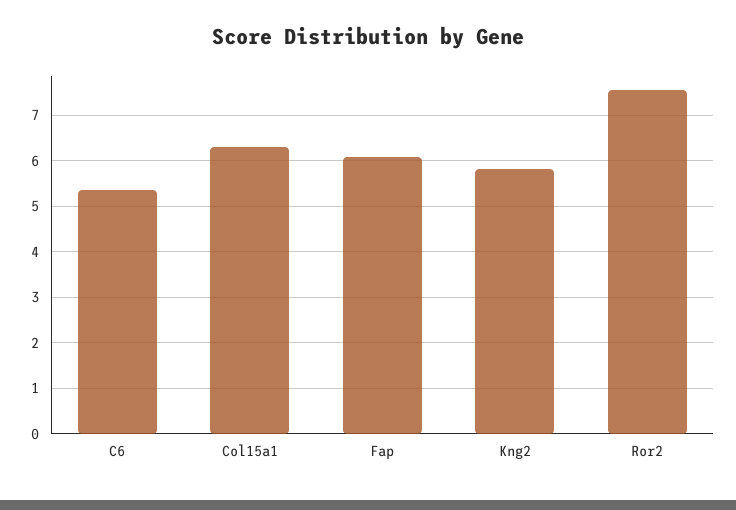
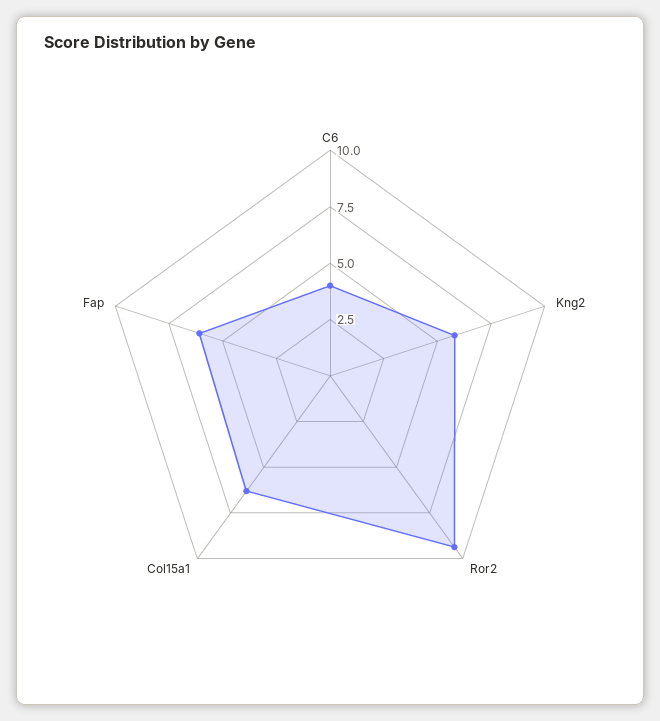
  {
-   "C6": 5.4,
+   "C6": 4,
    "Col15a1": 6.4,
    "Fap": 6,
    "Kng2": 5.8,
-   "Ror2": 7.6
+   "Ror2": 9.5
  }

